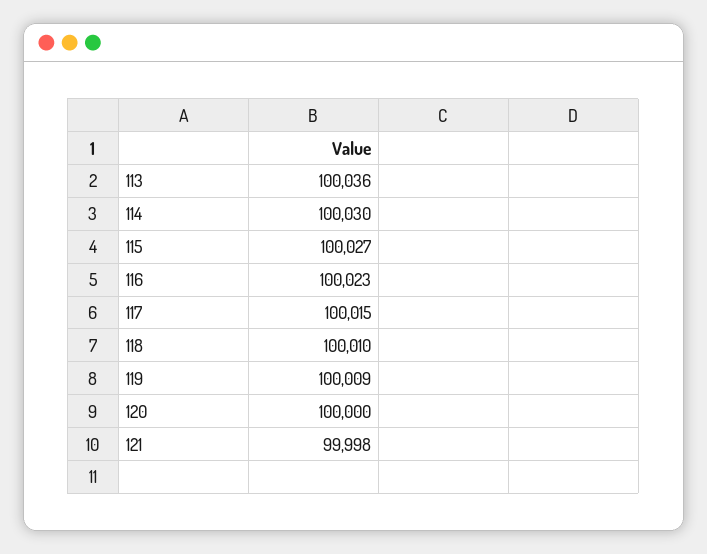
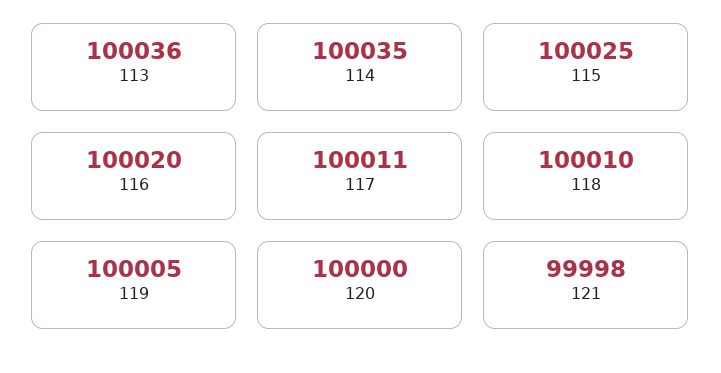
  {
    "113": 100036,
-   "114": 100030,
+   "114": 100035,
-   "115": 100027,
+   "115": 100025,
-   "116": 100023,
+   "116": 100020,
-   "117": 100015,
+   "117": 100011,
    "118": 100010,
-   "119": 100009,
+   "119": 100005,
    "120": 100000,
    "121": 99998
  }

